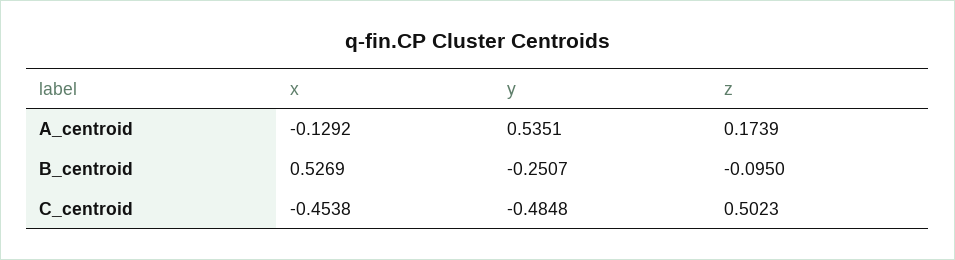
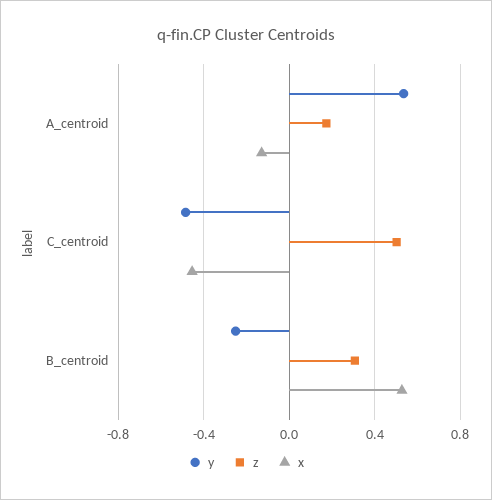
  {
    "x": {
      "A_centroid": -0.1292,
      "B_centroid": 0.5269,
      "C_centroid": -0.4538
    },
    "y": {
      "A_centroid": 0.5351,
      "B_centroid": -0.2507,
      "C_centroid": -0.4848
    },
    "z": {
      "A_centroid": 0.1739,
-     "B_centroid": -0.095,
+     "B_centroid": 0.3,
      "C_centroid": 0.5023
    }
  }

